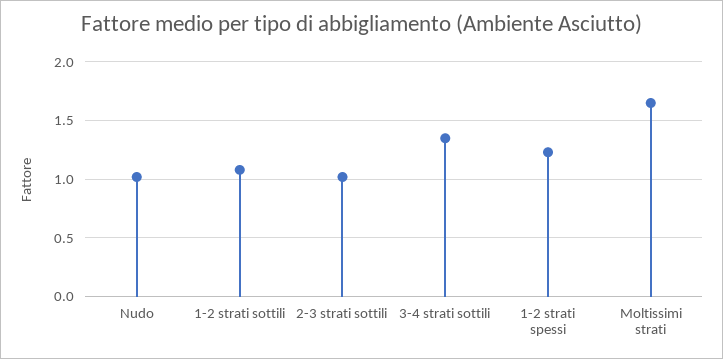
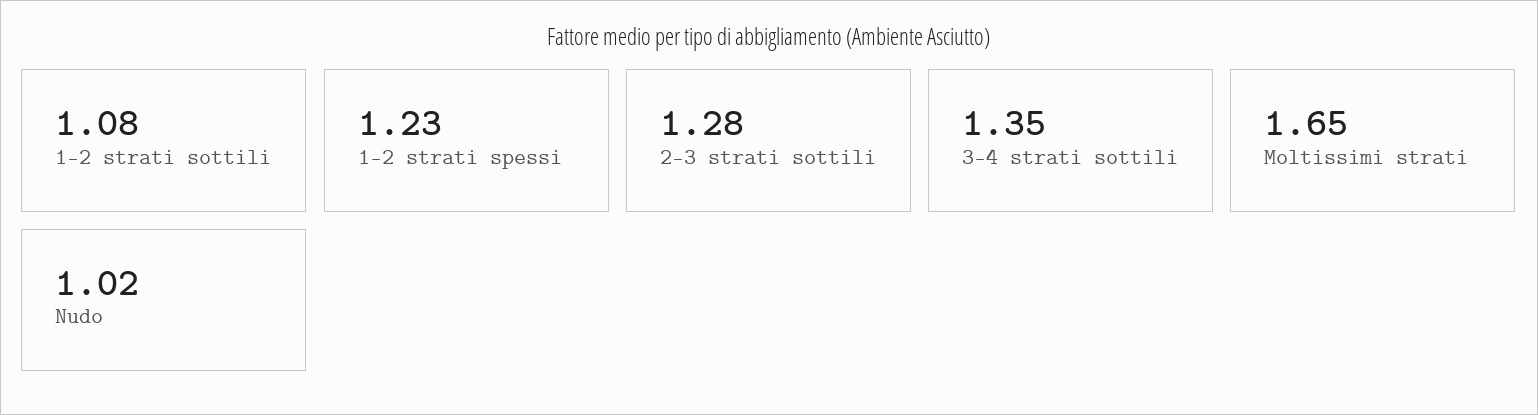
  {
    "Nudo": 1.02,
    "1-2 strati sottili": 1.08,
-   "2-3 strati sottili": 1,
+   "2-3 strati sottili": 1.28,
    "3-4 strati sottili": 1.35,
    "1-2 strati spessi": 1.23,
    "Moltissimi strati": 1.65
  }

